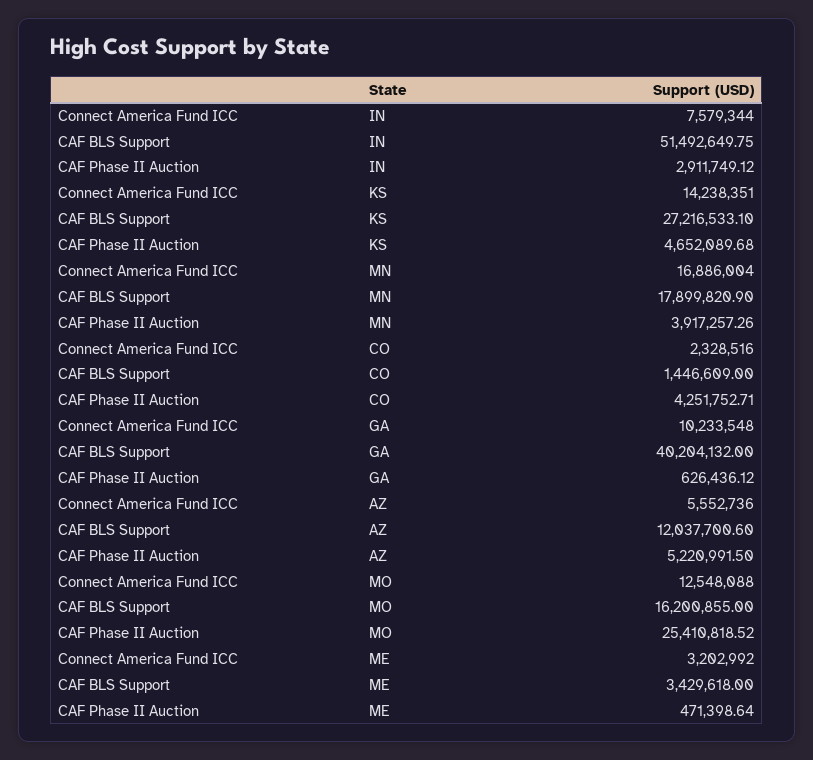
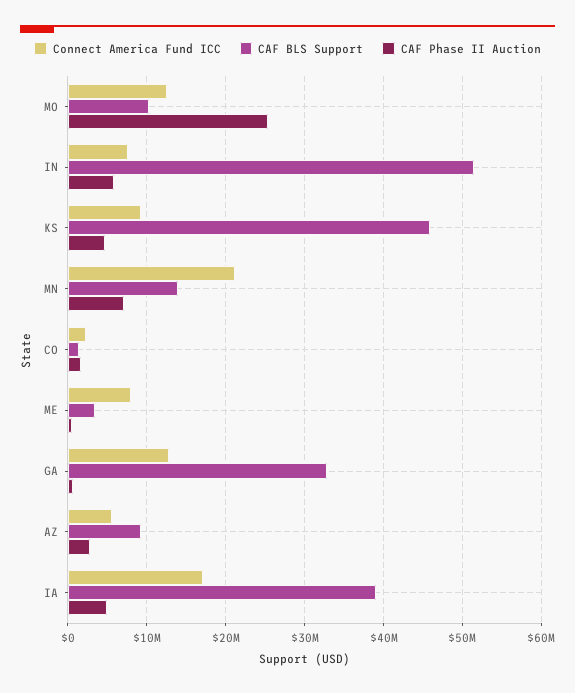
  {
    "Connect America Fund ICC": {
      "IN": 7579344,
-     "KS": 14238351,
+     "KS": 9000000,
-     "MN": 16886004,
+     "MN": 21000000,
      "CO": 2328516,
-     "GA": 10233548,
+     "GA": 13000000,
      "AZ": 5552736,
      "MO": 12548088,
-     "ME": 3202992
+     "ME": 8000000,
+     "IA": 17000000
    },
    "CAF BLS Support": {
      "IN": 51492649.75,
-     "KS": 27216533.1,
+     "KS": 46000000,
-     "MN": 17899820.9,
+     "MN": 14000000,
      "CO": 1446609,
-     "GA": 40204132,
+     "GA": 33000000,
-     "AZ": 12037700.6,
+     "AZ": 9000000,
-     "MO": 16200855,
+     "MO": 10000000,
-     "ME": 3429618
+     "ME": 3429618,
+     "IA": 39000000
    },
    "CAF Phase II Auction": {
-     "IN": 2911749.12,
+     "IN": 6000000,
      "KS": 4652089.68,
-     "MN": 3917257.26,
+     "MN": 7000000,
-     "CO": 4251752.71,
+     "CO": 2000000,
      "GA": 626436.12,
-     "AZ": 5220991.5,
+     "AZ": 3000000,
      "MO": 25410818.52,
-     "ME": 471398.64
+     "ME": 471398.64,
+     "IA": 5000000
    }
  }

